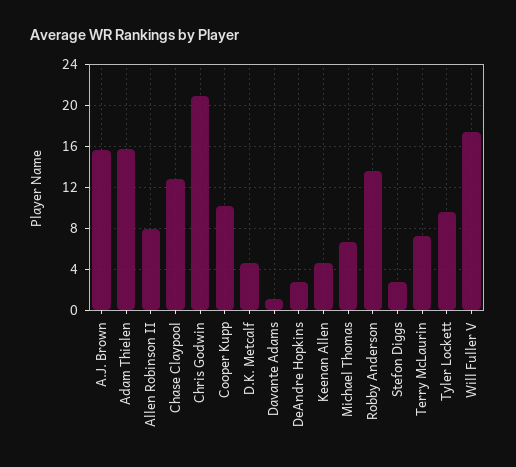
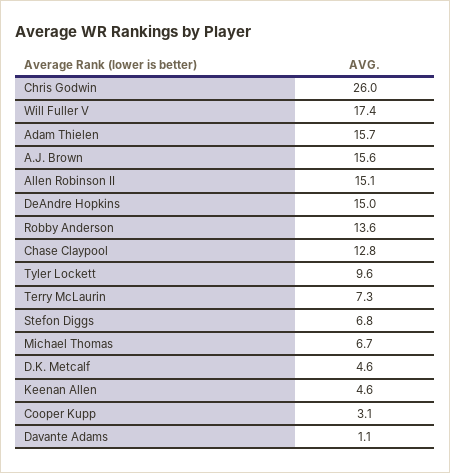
  {
    "A.J. Brown": 15.6,
    "Adam Thielen": 15.7,
-   "Allen Robinson II": 8,
+   "Allen Robinson II": 15.1,
    "Chase Claypool": 12.8,
-   "Chris Godwin": 21,
+   "Chris Godwin": 26,
-   "Cooper Kupp": 10,
+   "Cooper Kupp": 3.1,
    "D.K. Metcalf": 4.6,
    "Davante Adams": 1.1,
-   "DeAndre Hopkins": 3,
+   "DeAndre Hopkins": 15,
    "Keenan Allen": 4.6,
    "Michael Thomas": 6.7,
    "Robby Anderson": 13.6,
-   "Stefon Diggs": 3,
+   "Stefon Diggs": 6.8,
    "Terry McLaurin": 7.3,
    "Tyler Lockett": 9.6,
    "Will Fuller V": 17.4
  }

